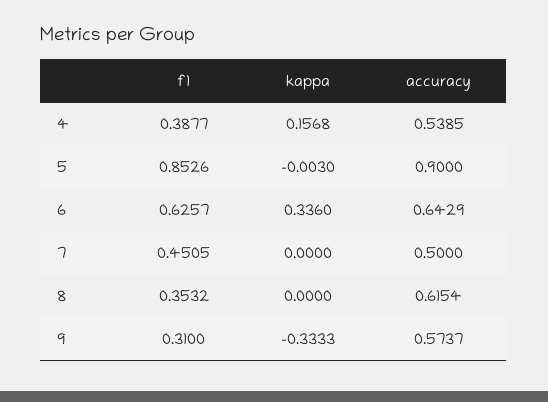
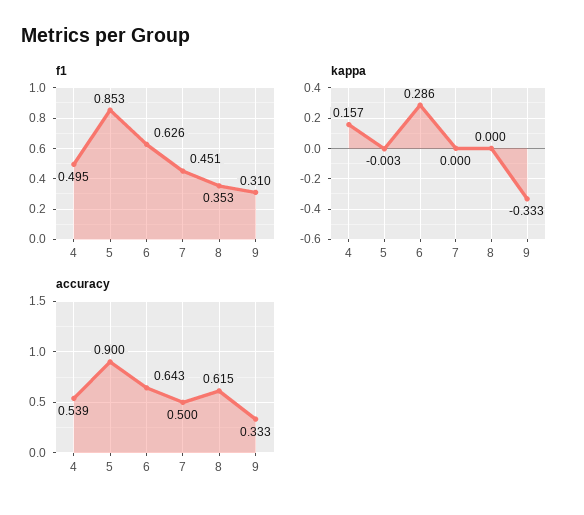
  {
    "f1": {
-     "4": 0.3877,
+     "4": 0.495,
      "5": 0.8526,
      "6": 0.6257,
      "7": 0.4505,
      "8": 0.3532,
      "9": 0.31
    },
    "kappa": {
      "4": 0.1568,
      "5": -0.003,
-     "6": 0.336,
+     "6": 0.286,
      "7": 0,
      "8": 0,
      "9": -0.3333
    },
    "accuracy": {
      "4": 0.5385,
      "5": 0.9,
      "6": 0.6429,
      "7": 0.5,
      "8": 0.6154,
-     "9": 0.5737
+     "9": 0.333
    }
  }

